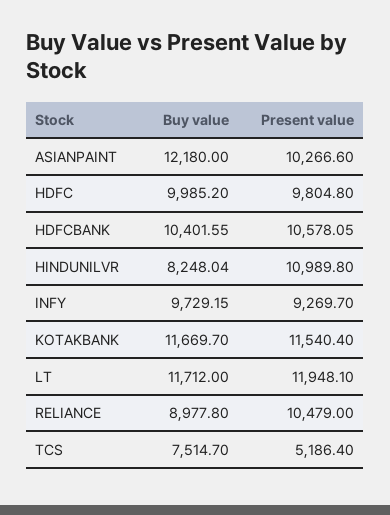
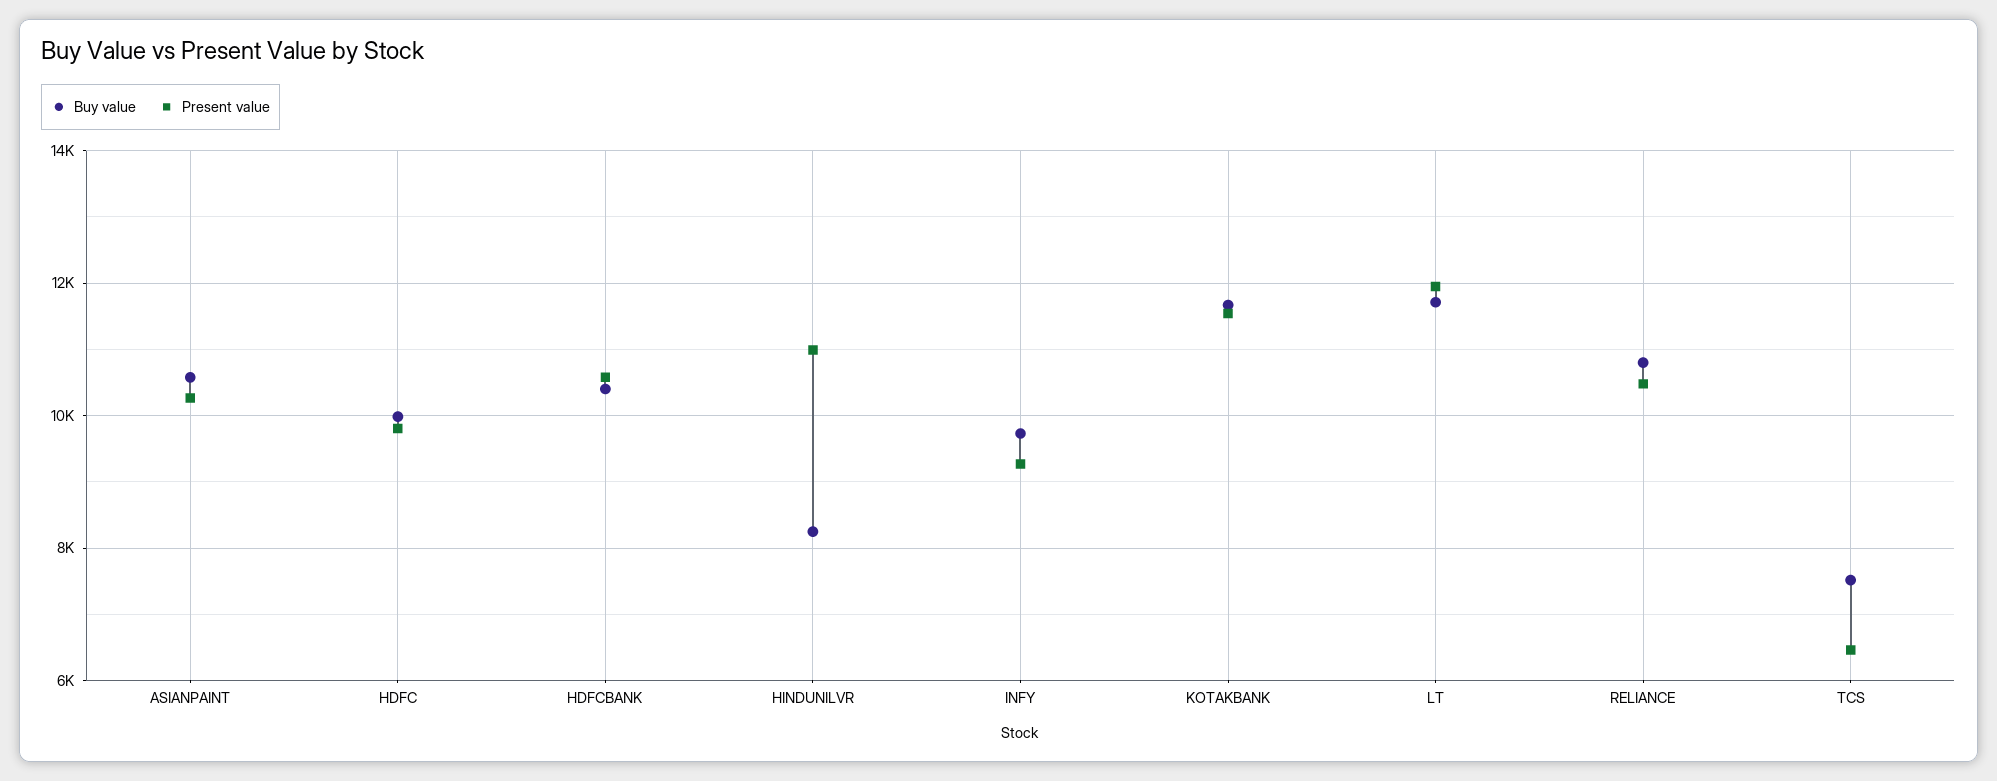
  {
    "Buy value": {
-     "ASIANPAINT": 12180,
+     "ASIANPAINT": 10600,
      "HDFC": 9985.2,
      "HDFCBANK": 10401.55,
      "HINDUNILVR": 8248.04,
      "INFY": 9729.15,
      "KOTAKBANK": 11669.7,
      "LT": 11712,
-     "RELIANCE": 8977.8,
+     "RELIANCE": 10800,
      "TCS": 7514.7
    },
    "Present value": {
      "ASIANPAINT": 10266.6,
      "HDFC": 9804.8,
      "HDFCBANK": 10578.05,
      "HINDUNILVR": 10989.8,
      "INFY": 9269.7,
      "KOTAKBANK": 11540.4,
      "LT": 11948.1,
      "RELIANCE": 10479,
-     "TCS": 5186.4
+     "TCS": 6400
    }
  }

